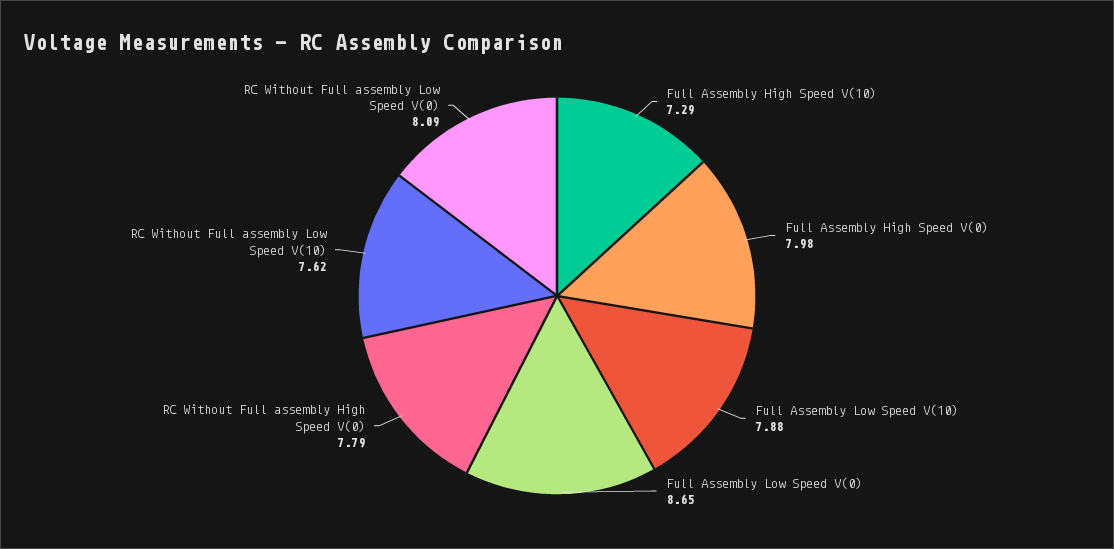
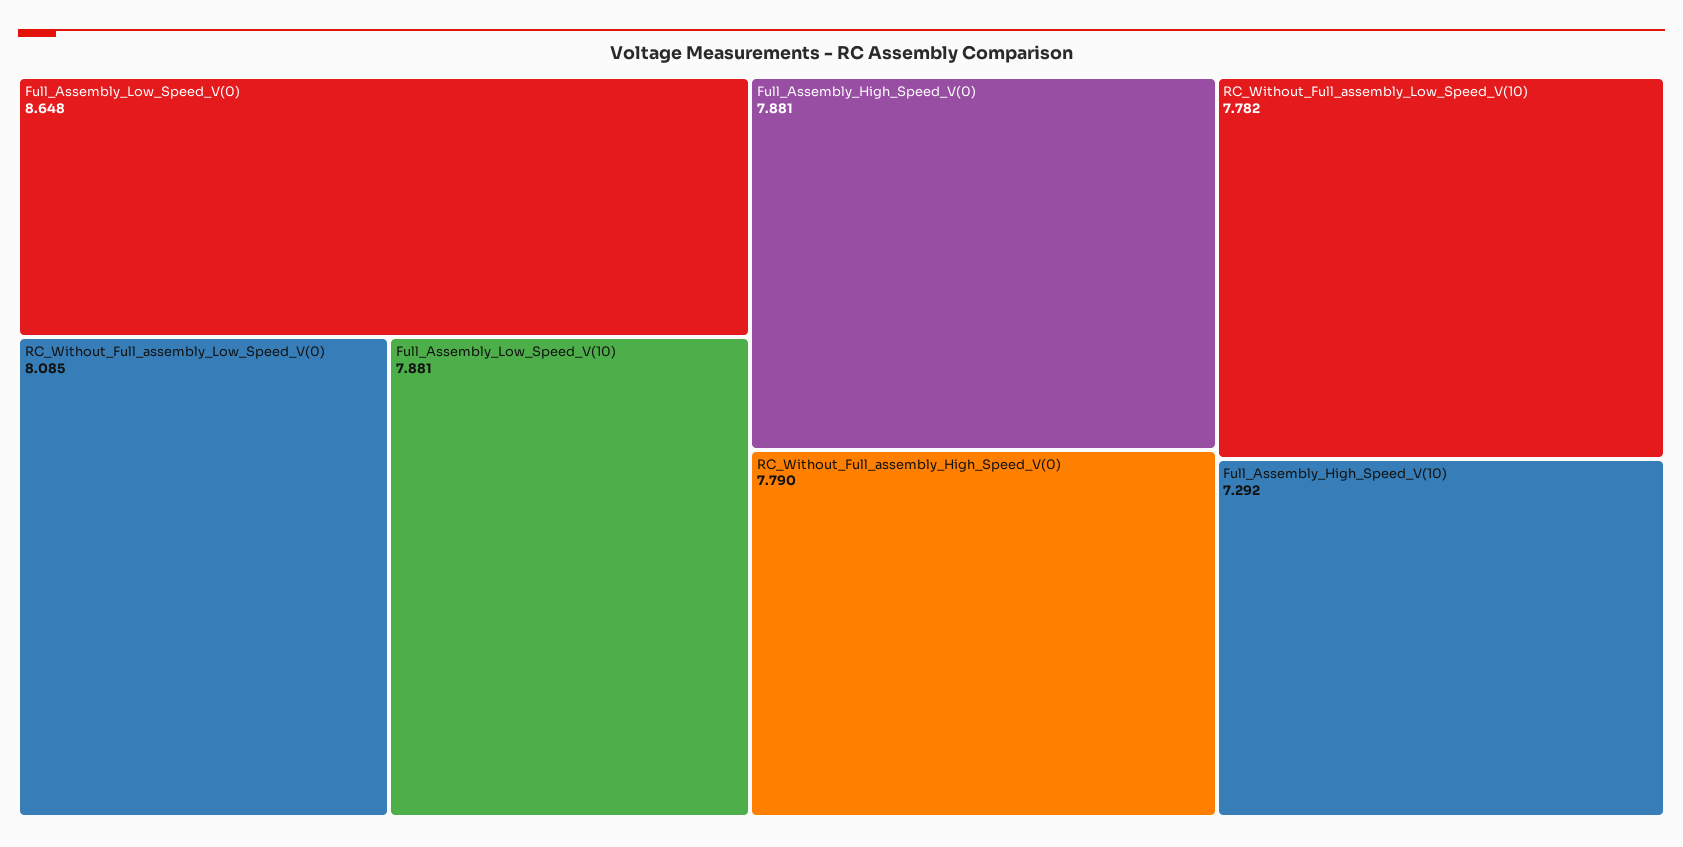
  {
    "Full Assembly High Speed V(10)": 7.292,
-   "Full Assembly High Speed V(0)": 7.98,
+   "Full Assembly High Speed V(0)": 7.881,
    "Full Assembly Low Speed V(10)": 7.881,
    "Full Assembly Low Speed V(0)": 8.648,
    "RC Without Full assembly High Speed V(0)": 7.79,
-   "RC Without Full assembly Low Speed V(10)": 7.62,
+   "RC Without Full assembly Low Speed V(10)": 7.782,
    "RC Without Full assembly Low Speed V(0)": 8.085
  }

